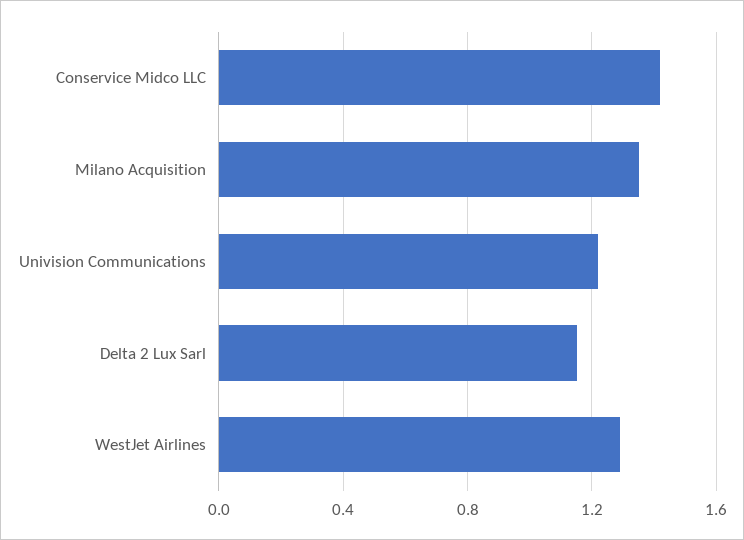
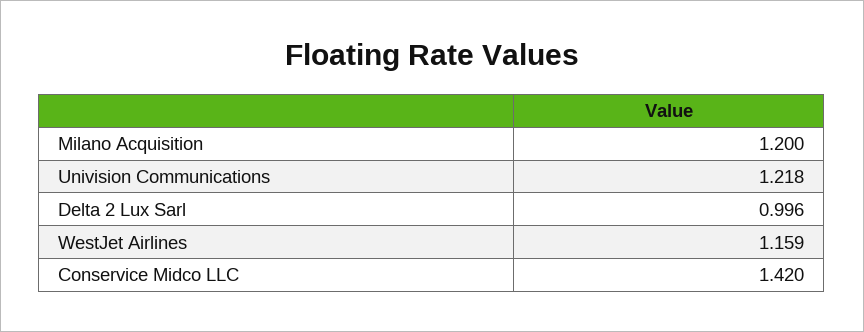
  {
    "Conservice Midco LLC": 1.42,
-   "Milano Acquisition": 1.35,
+   "Milano Acquisition": 1.2,
    "Univision Communications": 1.218,
-   "Delta 2 Lux Sarl": 1.15,
+   "Delta 2 Lux Sarl": 0.996,
-   "WestJet Airlines": 1.3
+   "WestJet Airlines": 1.159
  }

